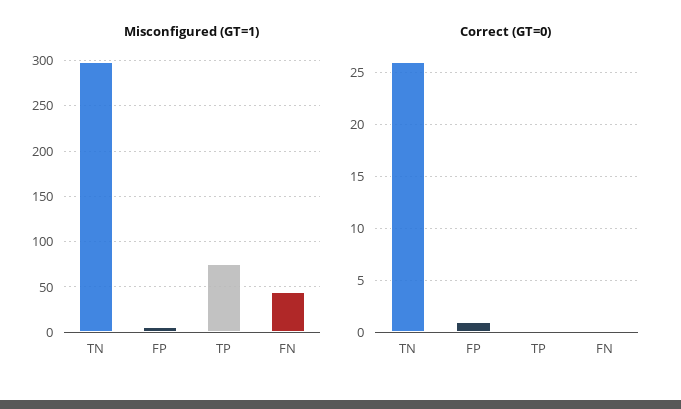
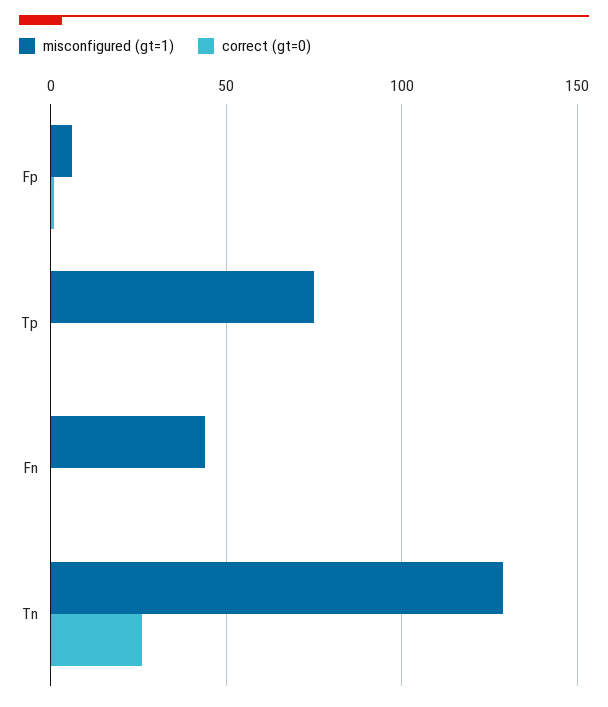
  {
    "Misconfigured (GT=1)": {
-     "TN": 300,
+     "TN": 130,
      "FP": 5,
      "TP": 75,
      "FN": 45
    },
    "Correct (GT=0)": {
      "TN": 26,
      "FP": 1,
      "TP": 0,
      "FN": 0
    }
  }

